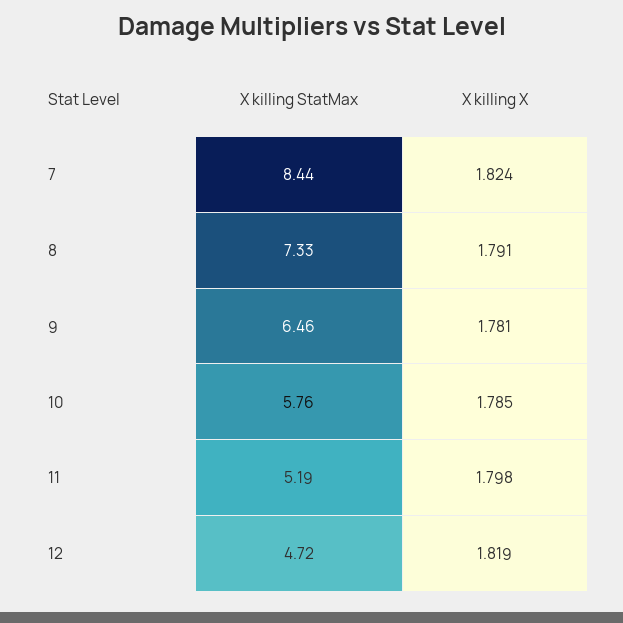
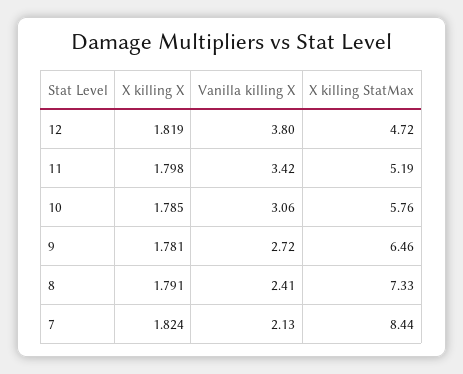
  {
    "X killing StatMax": {
      "7": 8.44,
      "8": 7.33,
      "9": 6.46,
      "10": 5.76,
      "11": 5.19,
      "12": 4.72
    },
    "X killing X": {
      "7": 1.824,
      "8": 1.791,
      "9": 1.781,
      "10": 1.785,
      "11": 1.798,
      "12": 1.819
-   }
+   },
+   "Vanilla killing X": {
+     "12": 3.8,
+     "11": 3.42,
+     "10": 3.06,
+     "9": 2.72,
+     "8": 2.41,
+     "7": 2.13
+   }
  }

